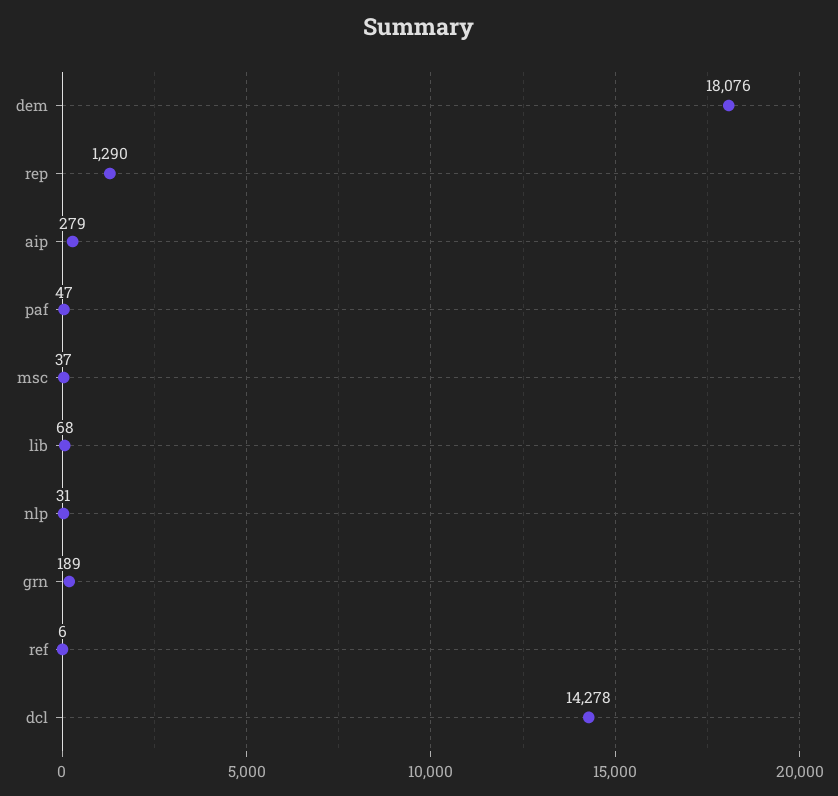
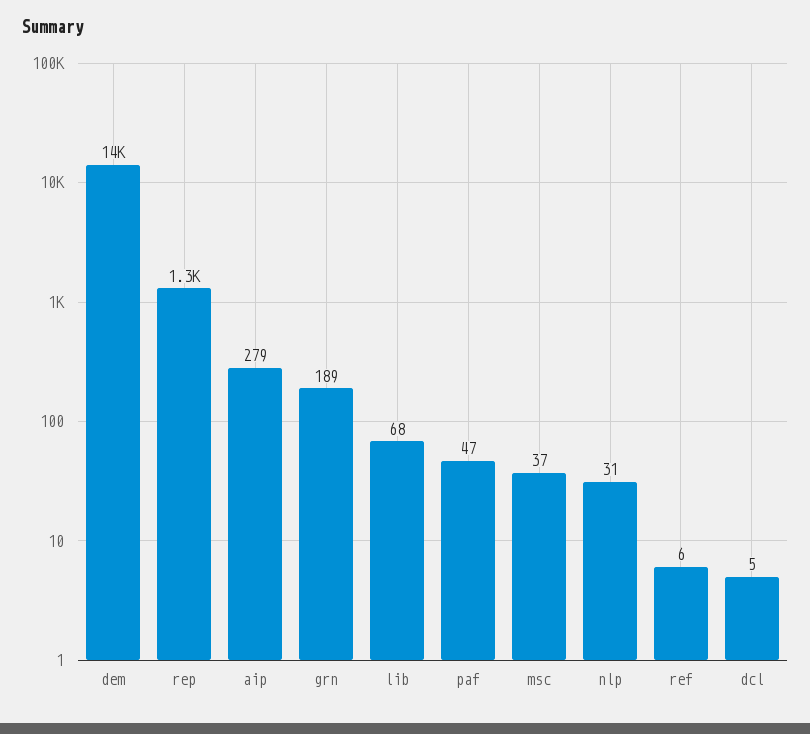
  {
-   "dem": 18076,
+   "dem": 14000,
    "rep": 1290,
    "aip": 279,
    "paf": 47,
    "msc": 37,
    "lib": 68,
    "nlp": 31,
    "grn": 189,
    "ref": 6,
-   "dcl": 14278
+   "dcl": 5
  }

